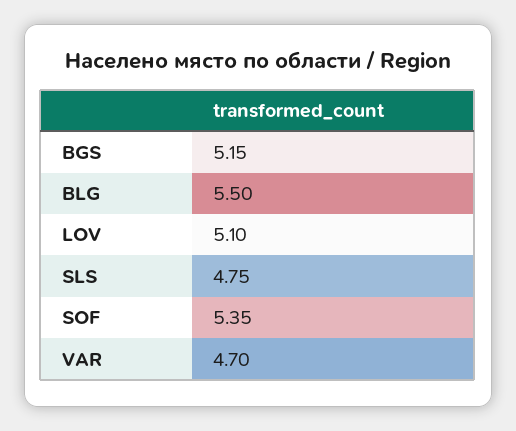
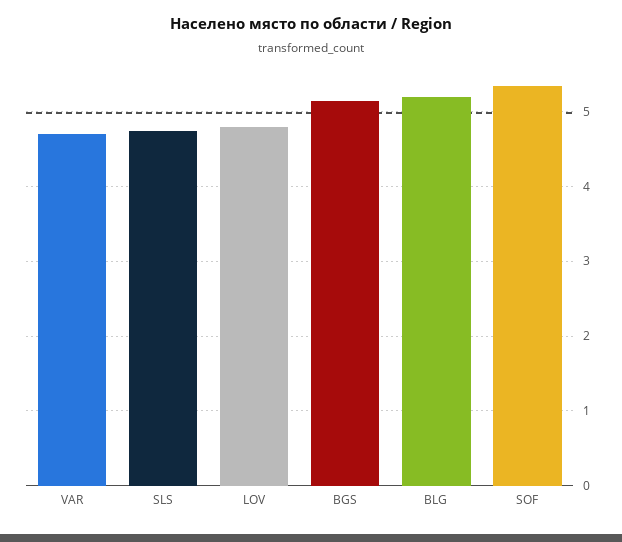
  {
    "BGS": 5.15,
-   "BLG": 5.5,
+   "BLG": 5.2,
-   "LOV": 5.1,
+   "LOV": 4.8,
    "SLS": 4.75,
    "SOF": 5.35,
    "VAR": 4.7
  }

